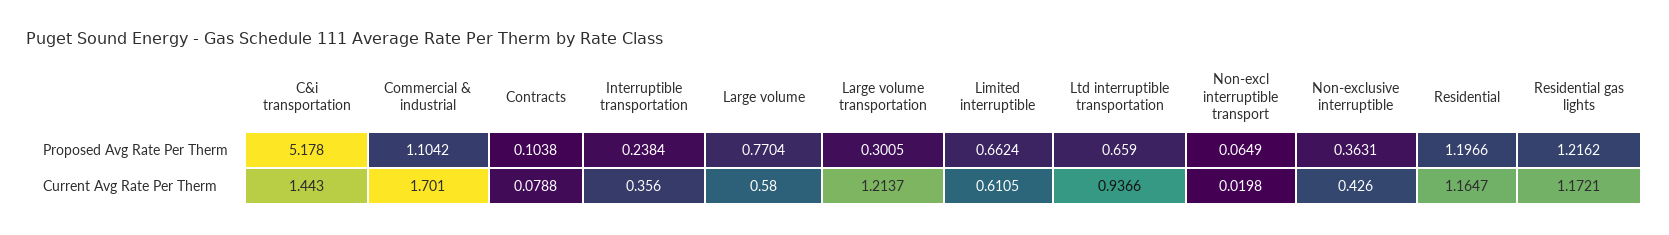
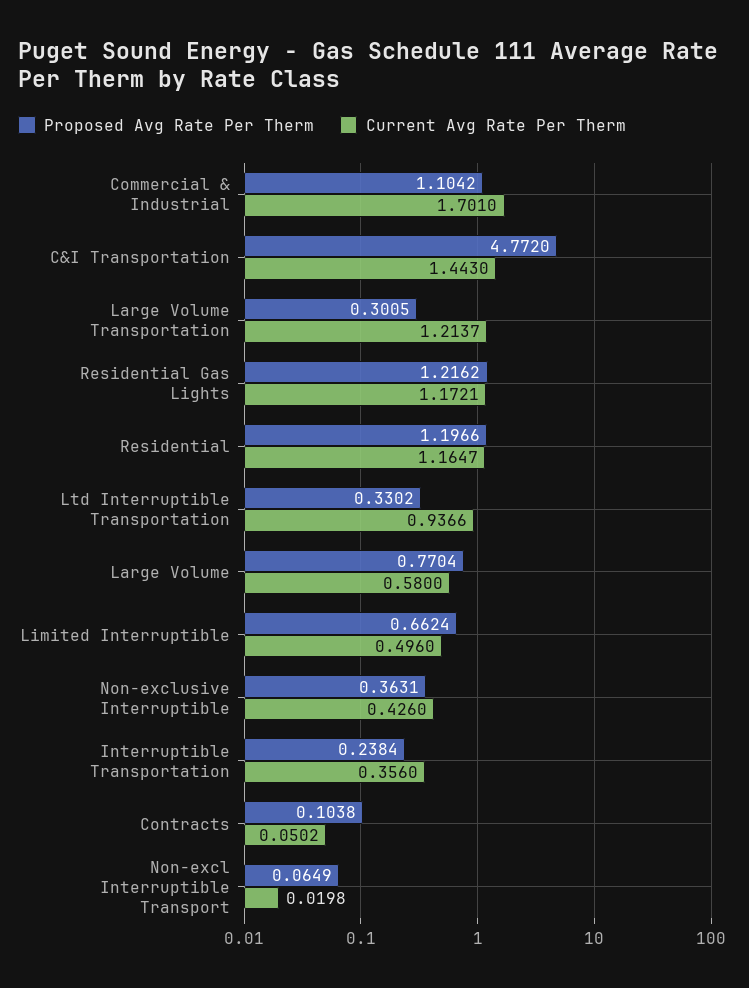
  {
    "Proposed Avg Rate Per Therm": {
-     "C&i transportation": 5.178,
+     "C&i transportation": 4.772,
      "Commercial & industrial": 1.1042,
      "Contracts": 0.1038,
      "Interruptible transportation": 0.2384,
      "Large volume": 0.7704,
      "Large volume transportation": 0.3005,
      "Limited interruptible": 0.6624,
-     "Ltd interruptible transportation": 0.659,
+     "Ltd interruptible transportation": 0.3302,
      "Non-excl interruptible transport": 0.0649,
      "Non-exclusive interruptible": 0.3631,
      "Residential": 1.1966,
      "Residential gas lights": 1.2162
    },
    "Current Avg Rate Per Therm": {
      "C&i transportation": 1.443,
      "Commercial & industrial": 1.701,
-     "Contracts": 0.0788,
+     "Contracts": 0.0502,
      "Interruptible transportation": 0.356,
      "Large volume": 0.58,
      "Large volume transportation": 1.2137,
-     "Limited interruptible": 0.6105,
+     "Limited interruptible": 0.496,
      "Ltd interruptible transportation": 0.9366,
      "Non-excl interruptible transport": 0.0198,
      "Non-exclusive interruptible": 0.426,
      "Residential": 1.1647,
      "Residential gas lights": 1.1721
    }
  }

